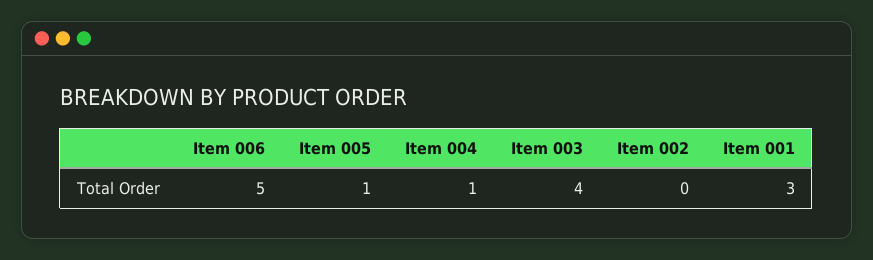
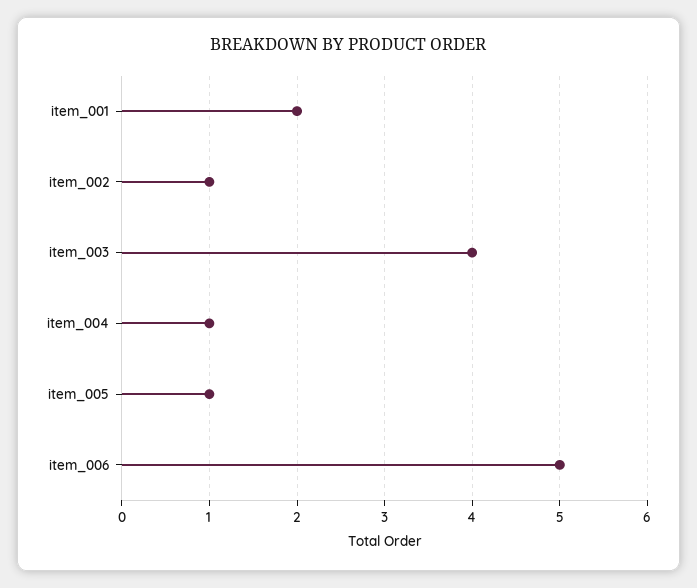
  {
    "Item 006": 5,
    "Item 005": 1,
    "Item 004": 1,
    "Item 003": 4,
-   "Item 002": 0,
+   "Item 002": 1,
-   "Item 001": 3
+   "Item 001": 2
  }

